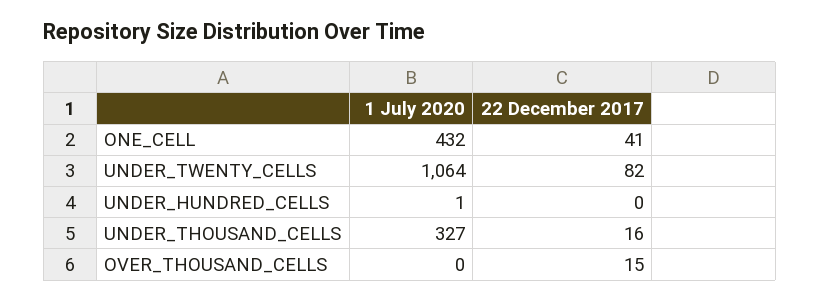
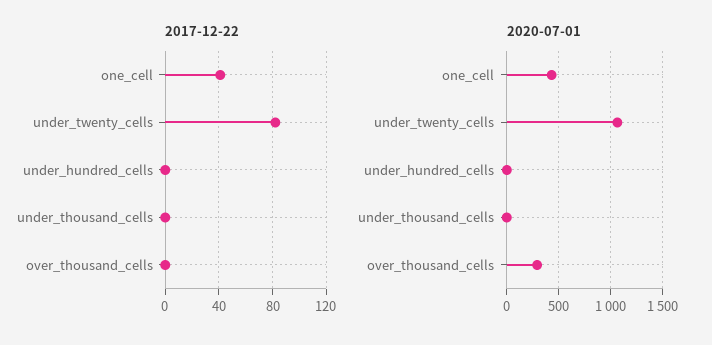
  {
    "1 July 2020": {
      "ONE_CELL": 432,
      "UNDER_TWENTY_CELLS": 1064,
      "UNDER_HUNDRED_CELLS": 1,
-     "UNDER_THOUSAND_CELLS": 327,
+     "UNDER_THOUSAND_CELLS": 0,
-     "OVER_THOUSAND_CELLS": 0
+     "OVER_THOUSAND_CELLS": 300
    },
    "22 December 2017": {
      "ONE_CELL": 41,
      "UNDER_TWENTY_CELLS": 82,
      "UNDER_HUNDRED_CELLS": 0,
-     "UNDER_THOUSAND_CELLS": 16,
+     "UNDER_THOUSAND_CELLS": 0,
-     "OVER_THOUSAND_CELLS": 15
+     "OVER_THOUSAND_CELLS": 0
    }
  }

